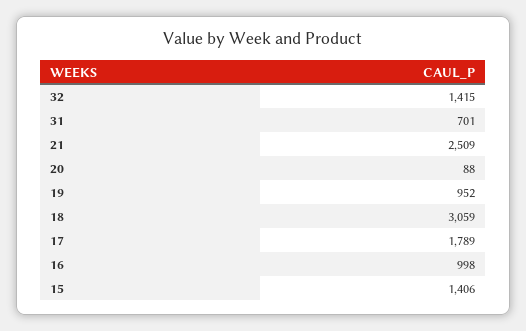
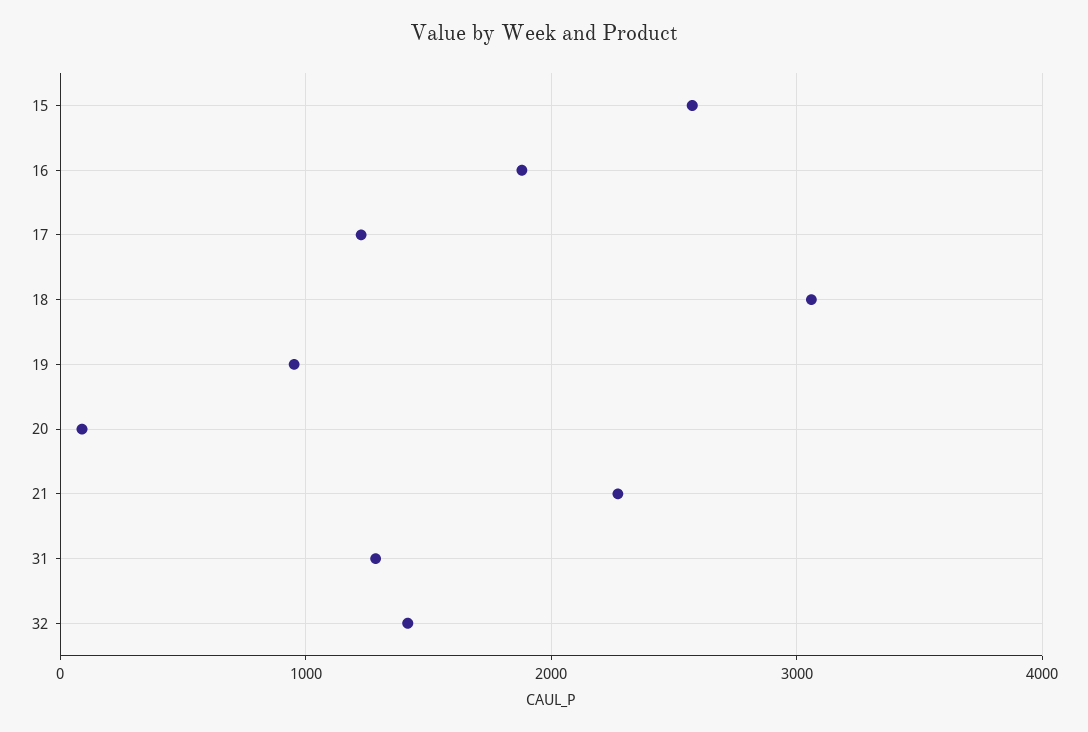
  {
    "32": 1415,
-   "31": 701,
+   "31": 1300,
-   "21": 2509,
+   "21": 2300,
    "20": 88,
    "19": 952,
    "18": 3059,
-   "17": 1789,
+   "17": 1200,
-   "16": 998,
+   "16": 1900,
-   "15": 1406
+   "15": 2600
  }

